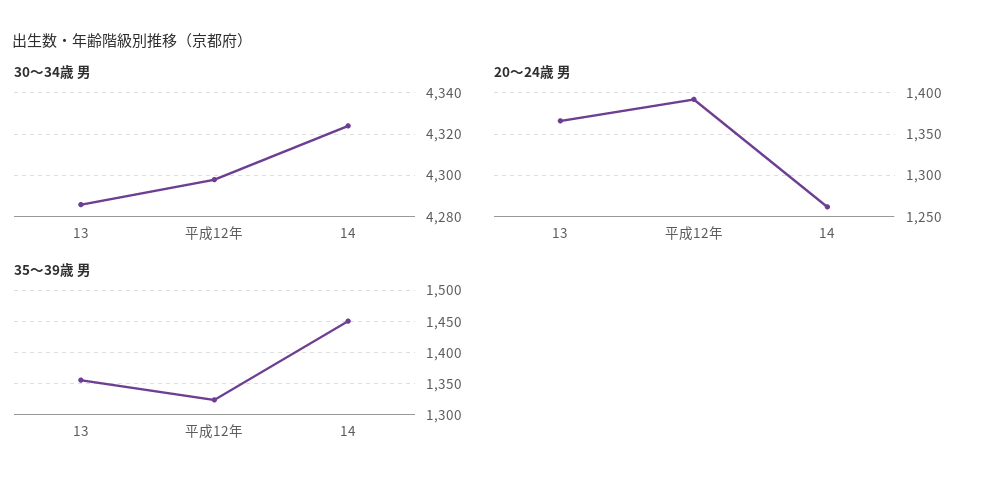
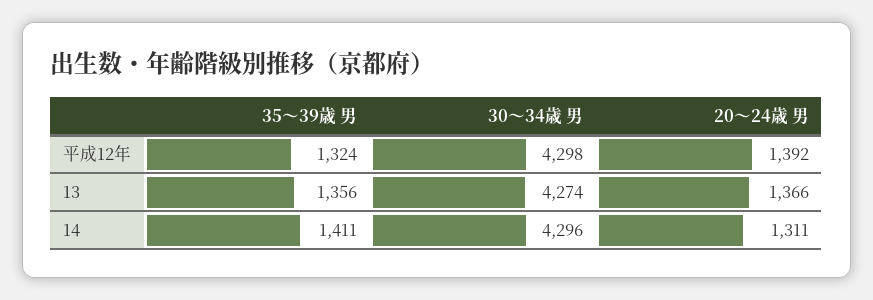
  {
    "30～34歳 男": {
-     "13": 4285,
+     "13": 4274,
      "平成12年": 4298,
-     "14": 4325
+     "14": 4296
    },
    "20～24歳 男": {
      "13": 1366,
      "平成12年": 1392,
-     "14": 1260
+     "14": 1311
    },
    "35～39歳 男": {
      "13": 1356,
      "平成12年": 1324,
-     "14": 1450
+     "14": 1411
    }
  }

